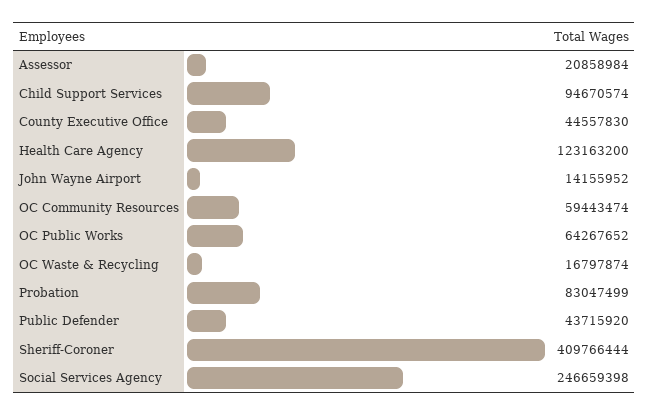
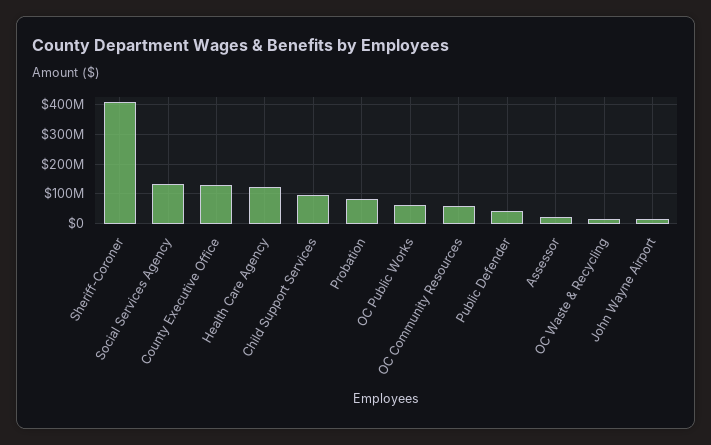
  {
    "Assessor": 20858984,
    "Child Support Services": 94670574,
-   "County Executive Office": 44557830,
+   "County Executive Office": 125000000,
    "Health Care Agency": 123163200,
    "John Wayne Airport": 14155952,
    "OC Community Resources": 59443474,
    "OC Public Works": 64267652,
    "OC Waste & Recycling": 16797874,
    "Probation": 83047499,
    "Public Defender": 43715920,
    "Sheriff-Coroner": 409766444,
-   "Social Services Agency": 246659398
+   "Social Services Agency": 125000000
  }

